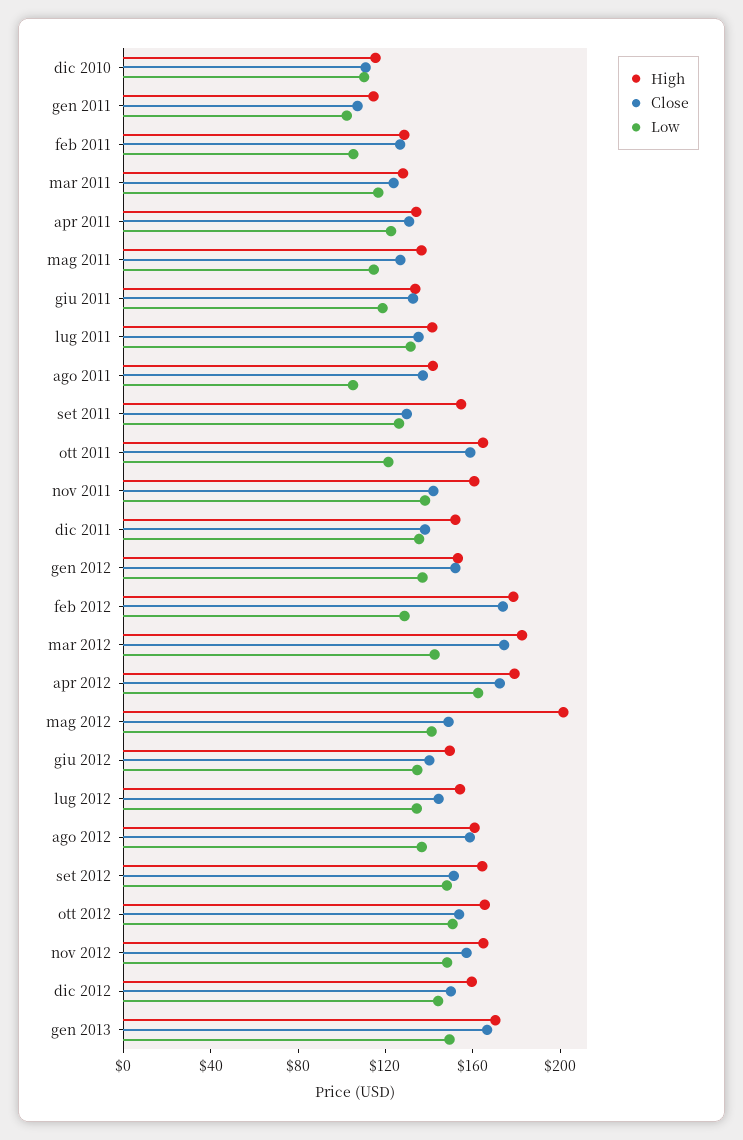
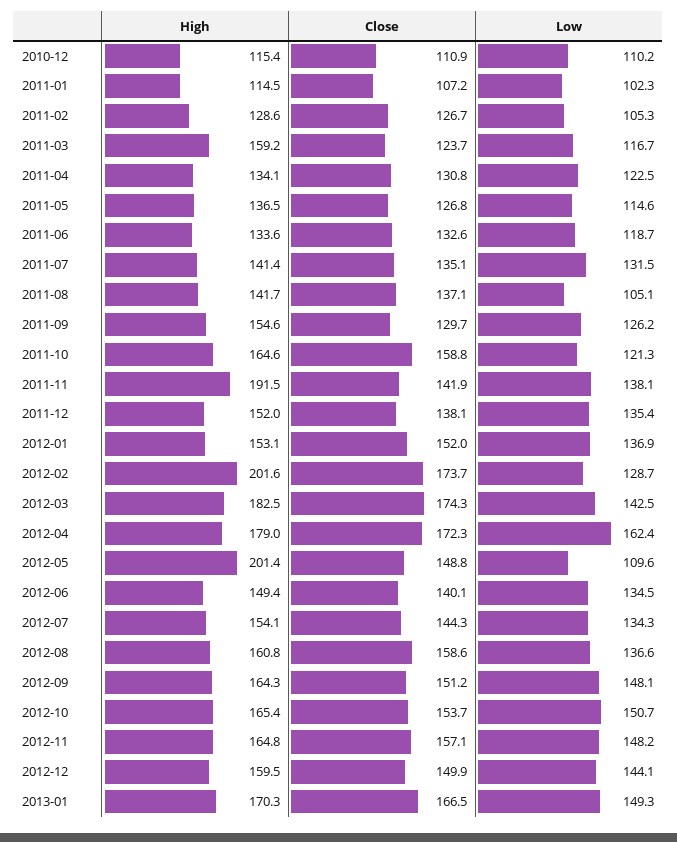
  {
    "High": {
      "dic 2010": 115.4,
      "gen 2011": 114.5,
      "feb 2011": 128.6,
-     "mar 2011": 130,
+     "mar 2011": 159.2,
      "apr 2011": 134.1,
      "mag 2011": 136.5,
      "giu 2011": 133.6,
      "lug 2011": 141.4,
      "ago 2011": 141.7,
      "set 2011": 154.6,
      "ott 2011": 164.6,
-     "nov 2011": 160,
+     "nov 2011": 191.5,
      "dic 2011": 152,
      "gen 2012": 153.1,
-     "feb 2012": 180,
+     "feb 2012": 201.6,
      "mar 2012": 182.5,
      "apr 2012": 179,
      "mag 2012": 201.4,
      "giu 2012": 149.4,
      "lug 2012": 154.1,
      "ago 2012": 160.8,
      "set 2012": 164.3,
      "ott 2012": 165.4,
      "nov 2012": 164.8,
      "dic 2012": 159.5,
      "gen 2013": 170.3
    },
    "Close": {
      "dic 2010": 110.9,
      "gen 2011": 107.2,
      "feb 2011": 126.7,
      "mar 2011": 123.7,
      "apr 2011": 130.8,
      "mag 2011": 126.8,
      "giu 2011": 132.6,
      "lug 2011": 135.1,
      "ago 2011": 137.1,
      "set 2011": 129.7,
      "ott 2011": 158.8,
      "nov 2011": 141.9,
      "dic 2011": 138.1,
      "gen 2012": 152,
      "feb 2012": 173.7,
      "mar 2012": 174.3,
      "apr 2012": 172.3,
      "mag 2012": 148.8,
      "giu 2012": 140.1,
      "lug 2012": 144.3,
      "ago 2012": 158.6,
      "set 2012": 151.2,
      "ott 2012": 153.7,
      "nov 2012": 157.1,
      "dic 2012": 149.9,
      "gen 2013": 166.5
    },
    "Low": {
      "dic 2010": 110.2,
      "gen 2011": 102.3,
      "feb 2011": 105.3,
      "mar 2011": 116.7,
      "apr 2011": 122.5,
      "mag 2011": 114.6,
      "giu 2011": 118.7,
      "lug 2011": 131.5,
      "ago 2011": 105.1,
      "set 2011": 126.2,
      "ott 2011": 121.3,
      "nov 2011": 138.1,
      "dic 2011": 135.4,
      "gen 2012": 136.9,
      "feb 2012": 128.7,
      "mar 2012": 142.5,
      "apr 2012": 162.4,
-     "mag 2012": 140,
+     "mag 2012": 109.6,
      "giu 2012": 134.5,
      "lug 2012": 134.3,
      "ago 2012": 136.6,
      "set 2012": 148.1,
      "ott 2012": 150.7,
      "nov 2012": 148.2,
      "dic 2012": 144.1,
      "gen 2013": 149.3
    }
  }

